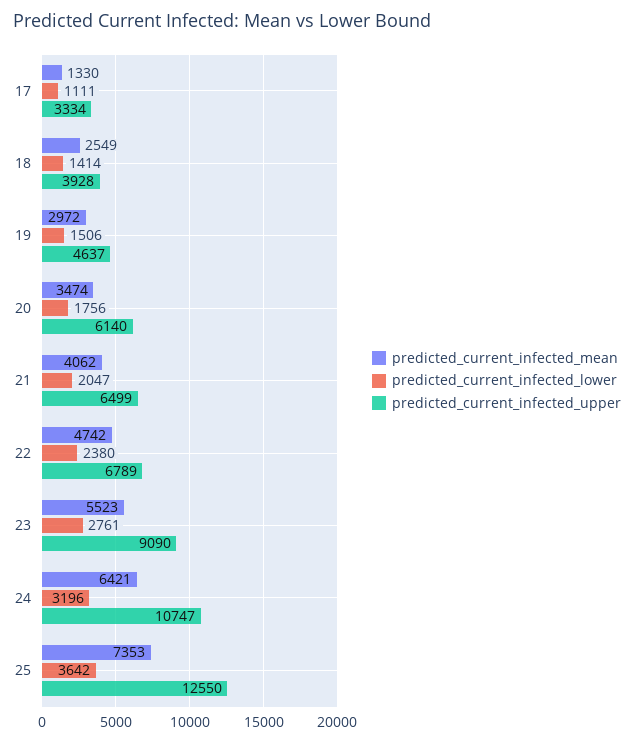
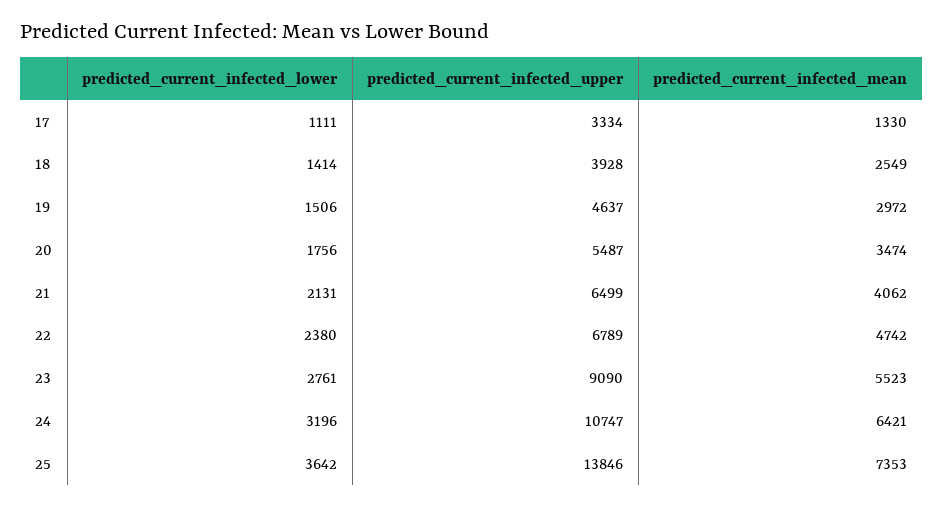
  {
    "predicted_current_infected_mean": {
      "17": 1330,
      "18": 2549,
      "19": 2972,
      "20": 3474,
      "21": 4062,
      "22": 4742,
      "23": 5523,
      "24": 6421,
      "25": 7353
    },
    "predicted_current_infected_lower": {
      "17": 1111,
      "18": 1414,
      "19": 1506,
      "20": 1756,
-     "21": 2047,
+     "21": 2131,
      "22": 2380,
      "23": 2761,
      "24": 3196,
      "25": 3642
    },
    "predicted_current_infected_upper": {
      "17": 3334,
      "18": 3928,
      "19": 4637,
-     "20": 6140,
+     "20": 5487,
      "21": 6499,
      "22": 6789,
      "23": 9090,
      "24": 10747,
-     "25": 12550
+     "25": 13846
    }
  }

